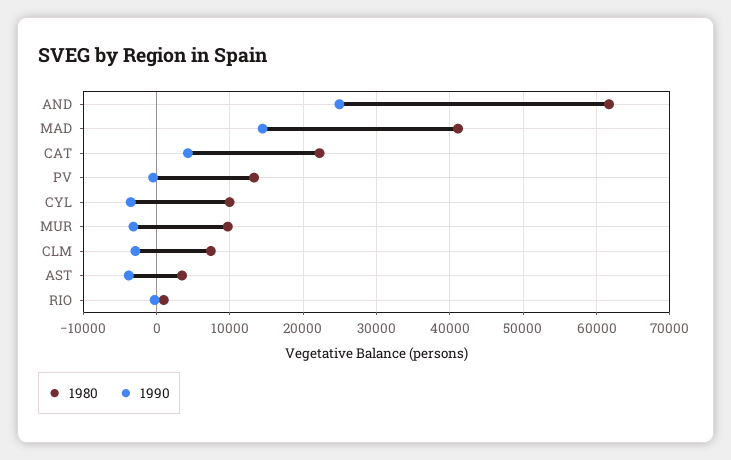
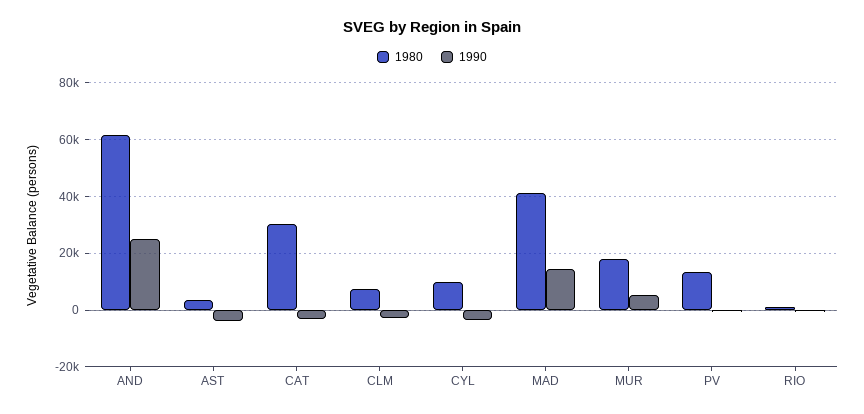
  {
    "1980": {
      "AND": 62000,
      "MAD": 41000,
-     "CAT": 22000,
+     "CAT": 30000,
      "PV": 13000,
      "CYL": 10000,
-     "MUR": 10000,
+     "MUR": 17500,
      "CLM": 7000,
      "AST": 3000,
      "RIO": 1000
    },
    "1990": {
      "AND": 25000,
      "MAD": 14000,
-     "CAT": 4000,
+     "CAT": -2500,
      "PV": 0,
      "CYL": -4000,
-     "MUR": -3000,
+     "MUR": 5000,
      "CLM": -3000,
      "AST": -4000,
      "RIO": 0
    }
  }

